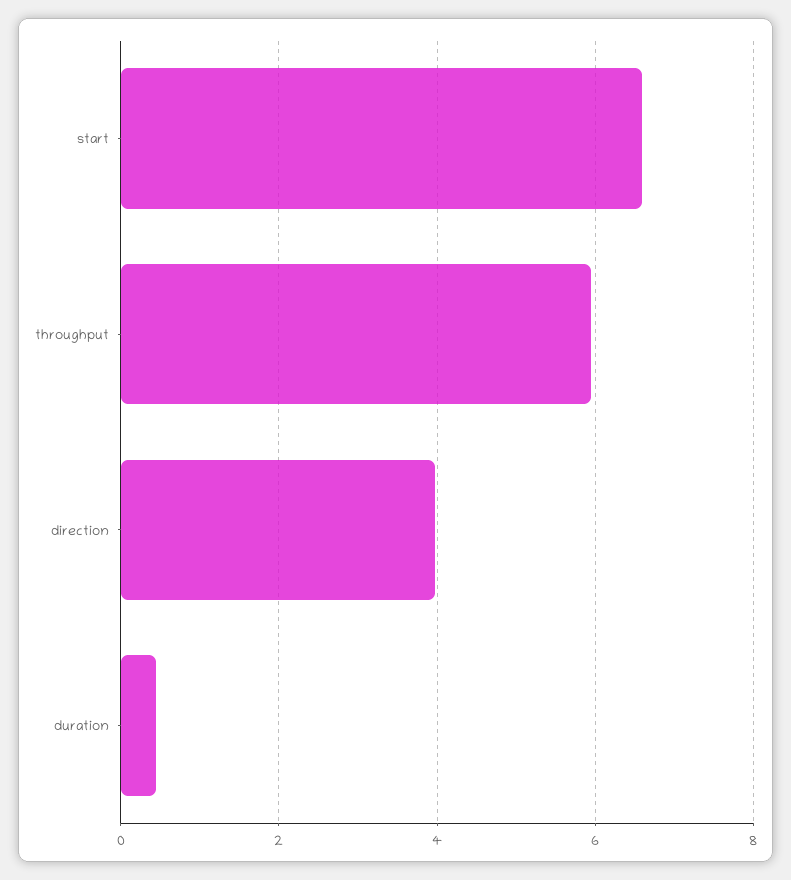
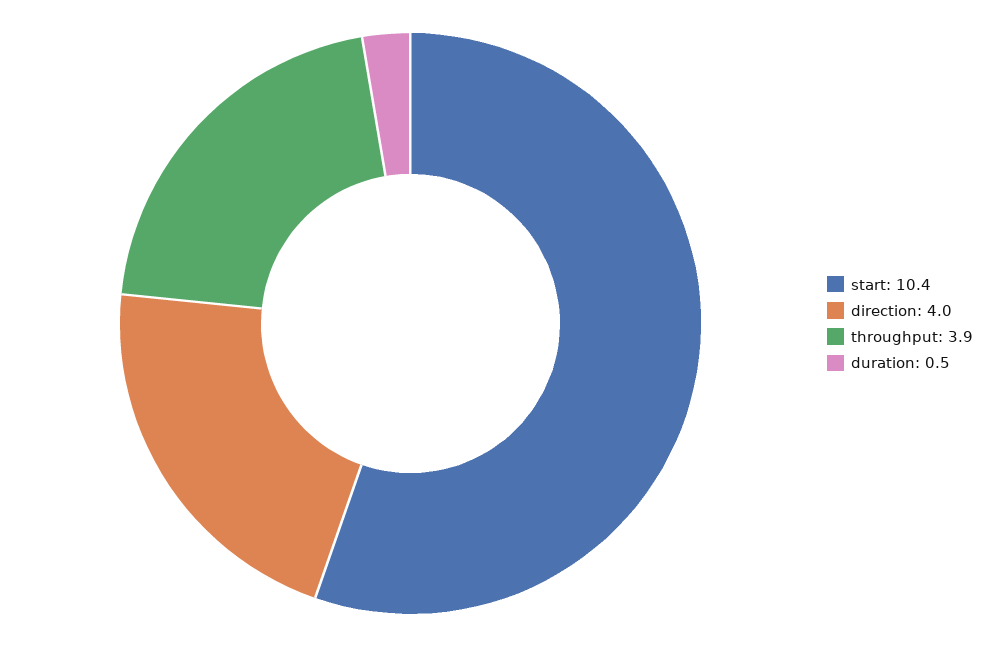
  {
-   "start": 6.6,
+   "start": 10.4,
-   "throughput": 6,
+   "throughput": 3.9,
    "direction": 4,
    "duration": 0.5
  }

